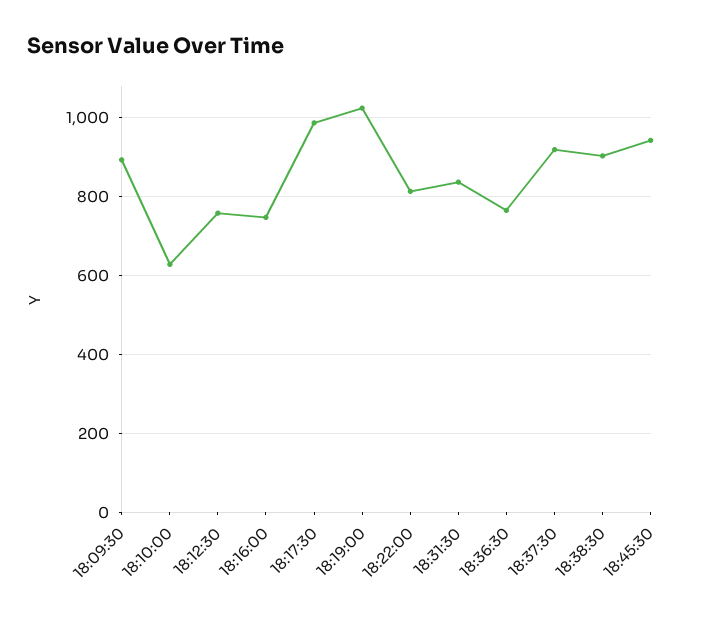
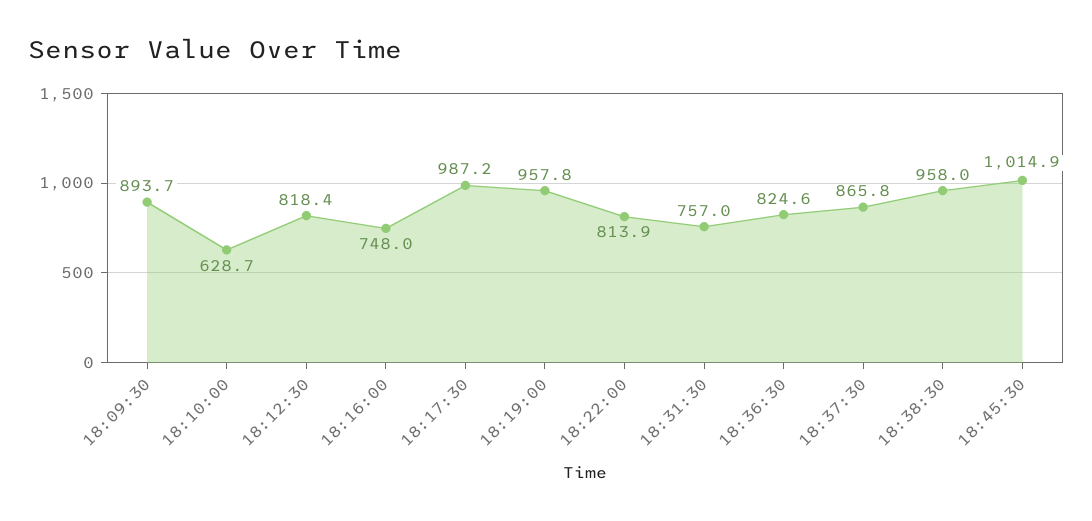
  {
    "18:09:30": 893.7,
    "18:10:00": 628.7,
-   "18:12:30": 760,
+   "18:12:30": 818.4,
    "18:16:00": 748,
    "18:17:30": 987.2,
-   "18:19:00": 1020,
+   "18:19:00": 957.8,
    "18:22:00": 813.9,
-   "18:31:30": 840,
+   "18:31:30": 757,
-   "18:36:30": 760,
+   "18:36:30": 824.6,
-   "18:37:30": 920,
+   "18:37:30": 865.8,
-   "18:38:30": 900,
+   "18:38:30": 958,
-   "18:45:30": 940
+   "18:45:30": 1014.9
  }

